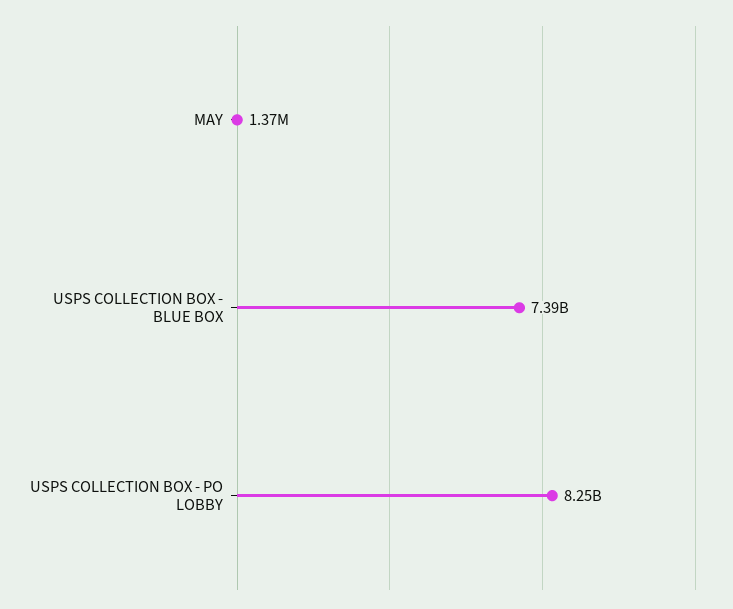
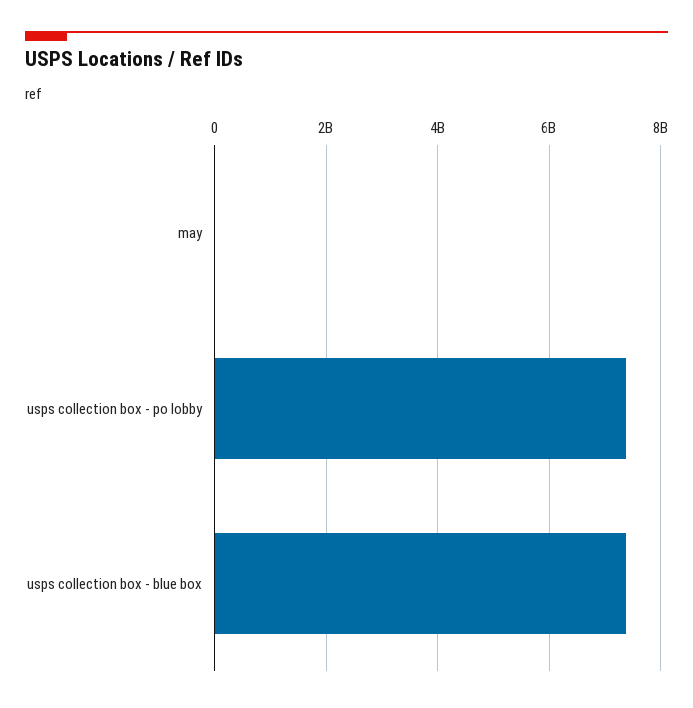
  {
    "MAY": 1370000,
    "USPS COLLECTION BOX - BLUE BOX": 7390000000,
-   "USPS COLLECTION BOX - PO LOBBY": 8250000000
+   "USPS COLLECTION BOX - PO LOBBY": 7400000000
  }

